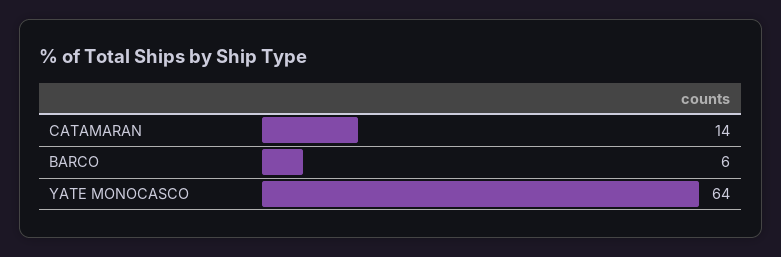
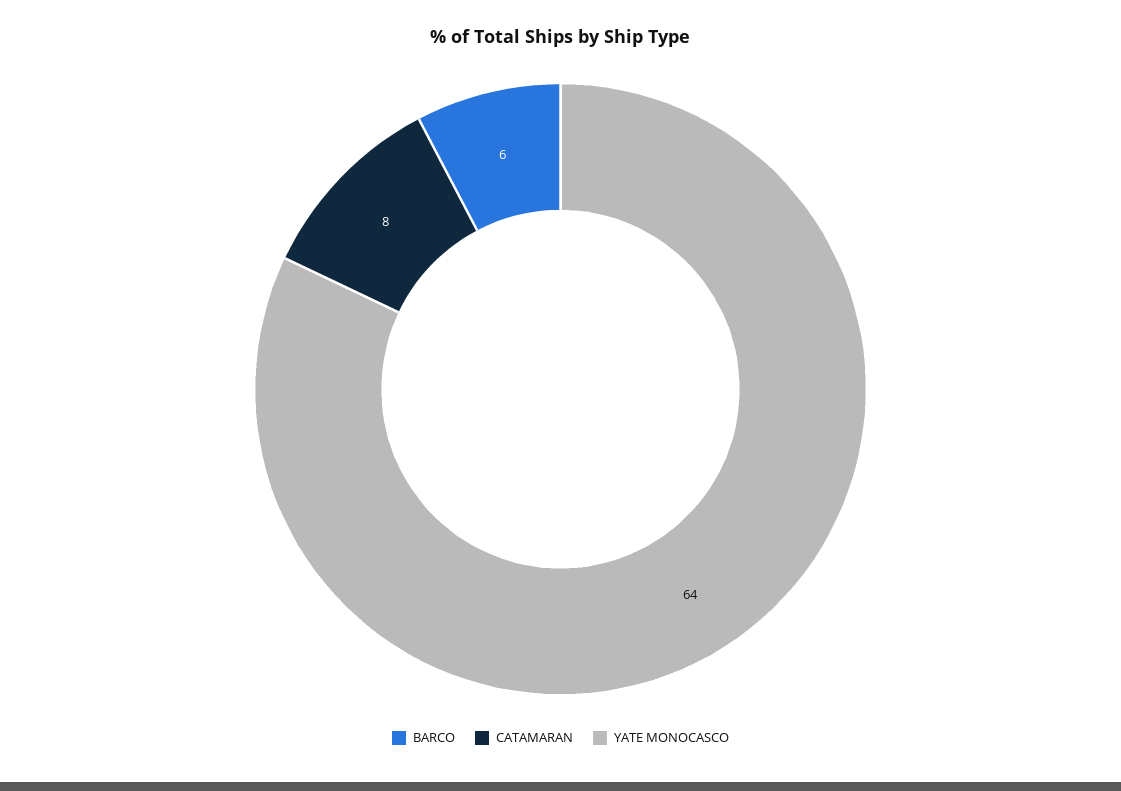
  {
-   "CATAMARAN": 14,
+   "CATAMARAN": 8,
    "BARCO": 6,
    "YATE MONOCASCO": 64
  }

